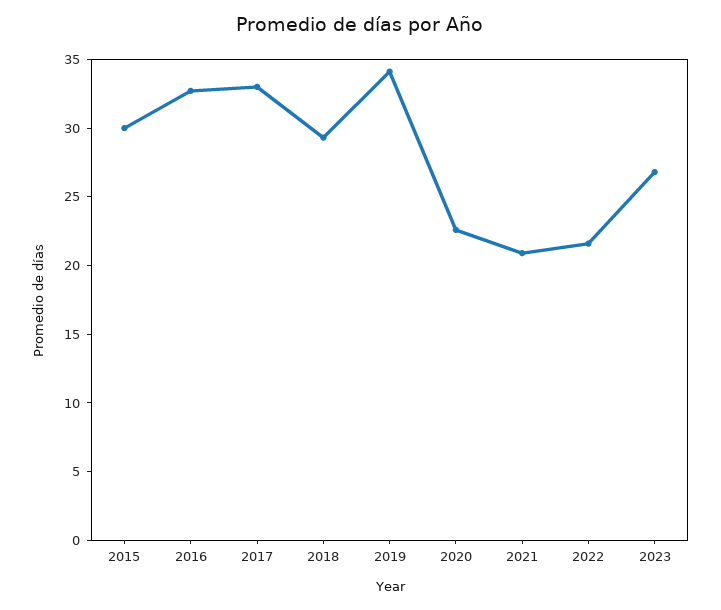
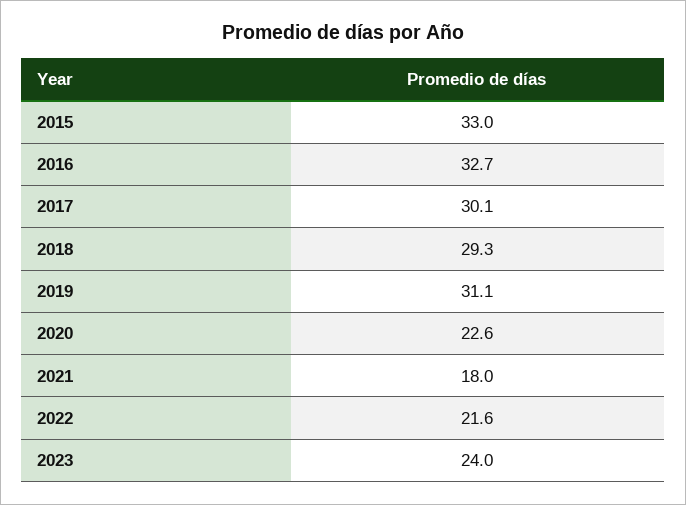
  {
-   "2015": 30,
+   "2015": 33,
    "2016": 32.7,
-   "2017": 33,
+   "2017": 30.1,
    "2018": 29.3,
-   "2019": 34,
+   "2019": 31.1,
    "2020": 22.6,
-   "2021": 21,
+   "2021": 18,
    "2022": 21.6,
-   "2023": 27
+   "2023": 24
  }

